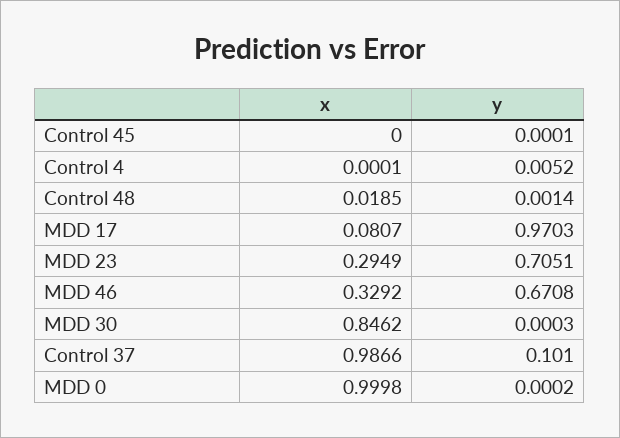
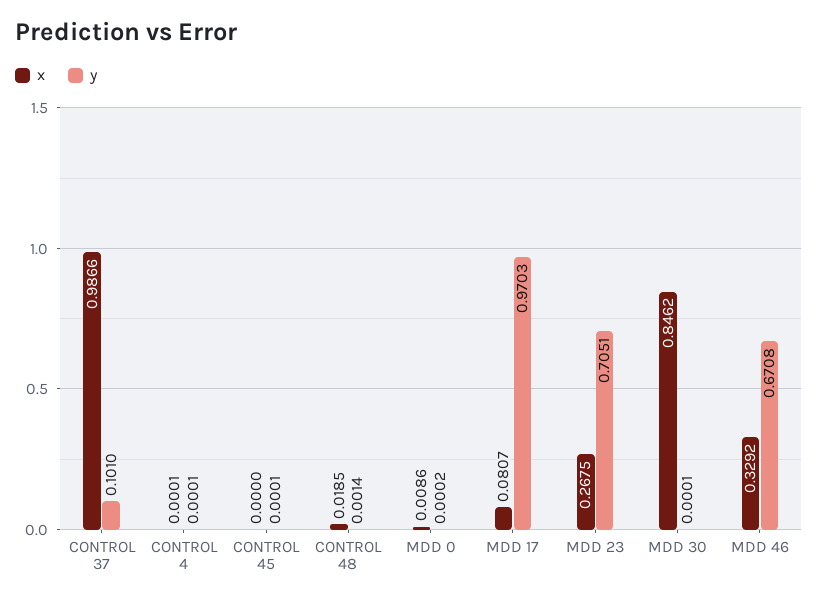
  {
    "x": {
      "Control 45": 0,
      "Control 4": 0.0001,
      "Control 48": 0.0185,
      "MDD 17": 0.0807,
-     "MDD 23": 0.2949,
+     "MDD 23": 0.2675,
      "MDD 46": 0.3292,
      "MDD 30": 0.8462,
      "Control 37": 0.9866,
-     "MDD 0": 0.9998
+     "MDD 0": 0.0086
    },
    "y": {
      "Control 45": 0.0001,
-     "Control 4": 0.0052,
+     "Control 4": 0.0001,
      "Control 48": 0.0014,
      "MDD 17": 0.9703,
      "MDD 23": 0.7051,
      "MDD 46": 0.6708,
-     "MDD 30": 0.0003,
+     "MDD 30": 0.0001,
      "Control 37": 0.101,
      "MDD 0": 0.0002
    }
  }

